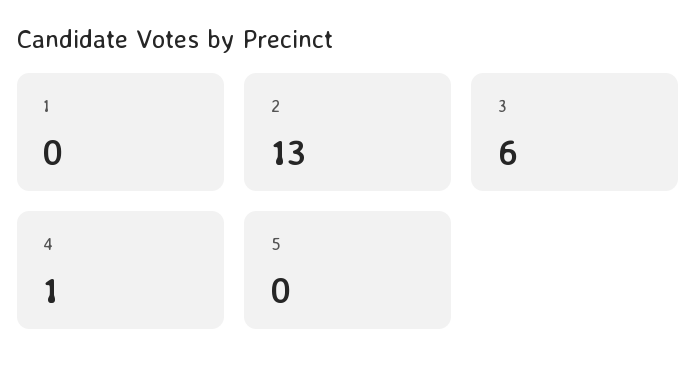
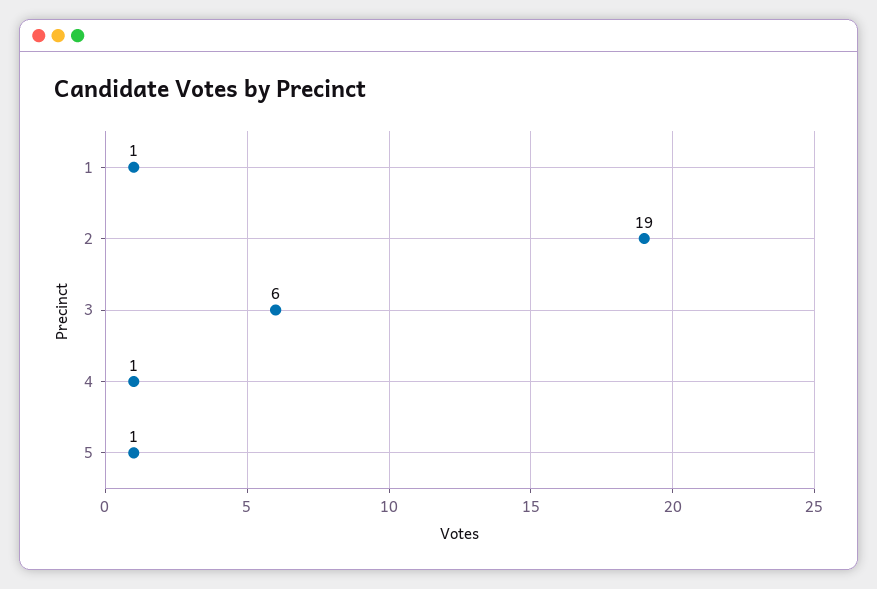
  {
-   "1": 0,
+   "1": 1,
-   "2": 13,
+   "2": 19,
    "3": 6,
    "4": 1,
-   "5": 0
+   "5": 1
  }

